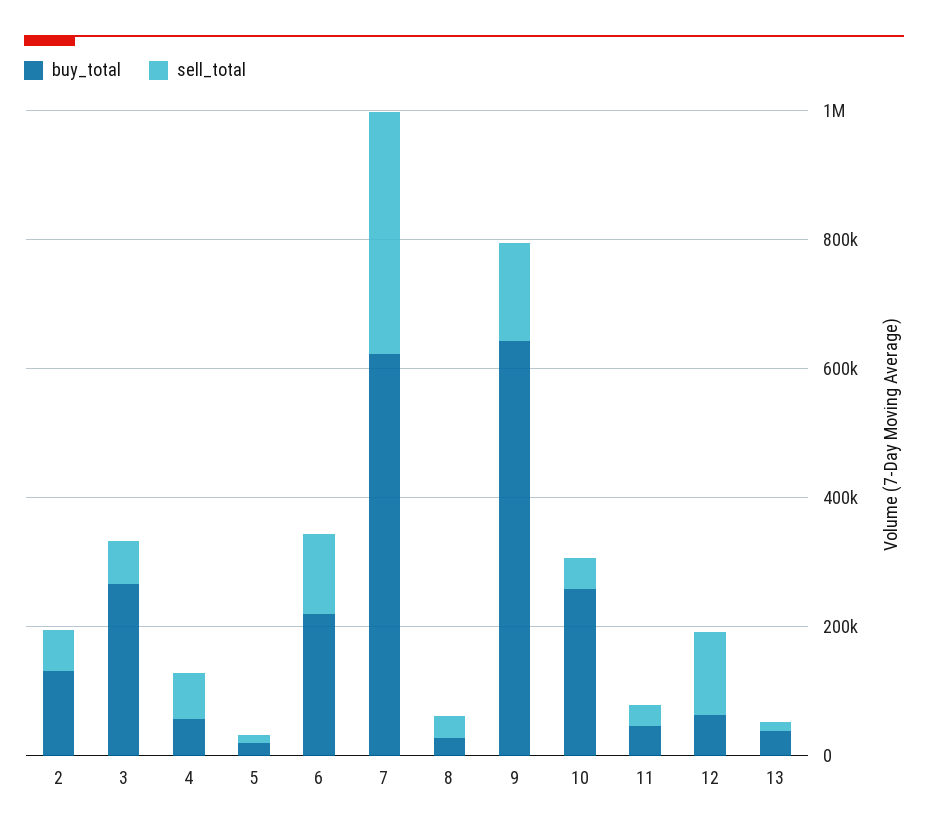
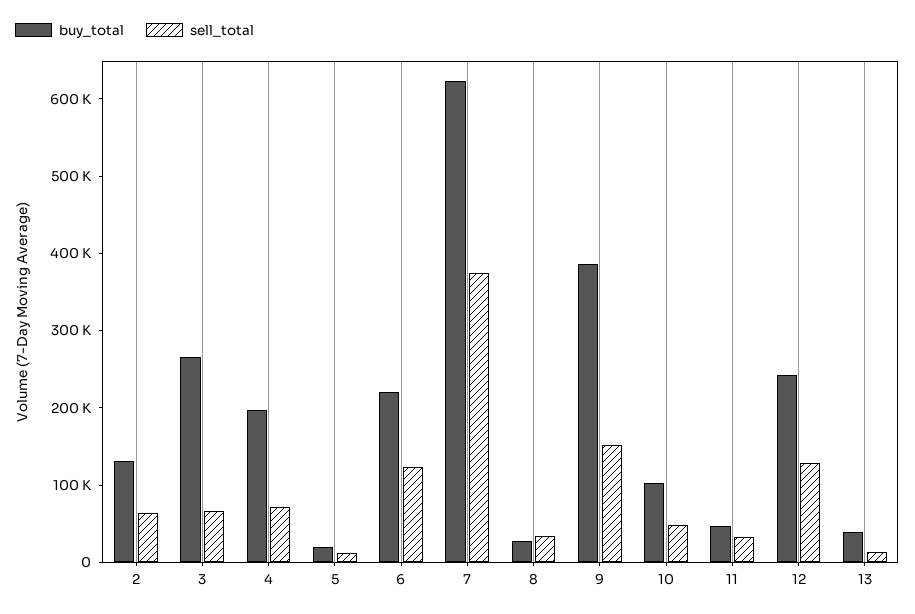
  {
    "buy_total": {
      "2": 140000,
      "3": 260000,
-     "4": 50000,
+     "4": 200000,
      "5": 20000,
      "6": 220000,
      "7": 620000,
      "8": 20000,
-     "9": 650000,
+     "9": 380000,
-     "10": 250000,
+     "10": 100000,
      "11": 40000,
-     "12": 50000,
+     "12": 240000,
      "13": 40000
    },
    "sell_total": {
      "2": 60000,
      "3": 60000,
      "4": 80000,
      "5": 20000,
      "6": 120000,
      "7": 380000,
      "8": 40000,
      "9": 160000,
      "10": 40000,
      "11": 40000,
      "12": 120000,
      "13": 20000
    }
  }

